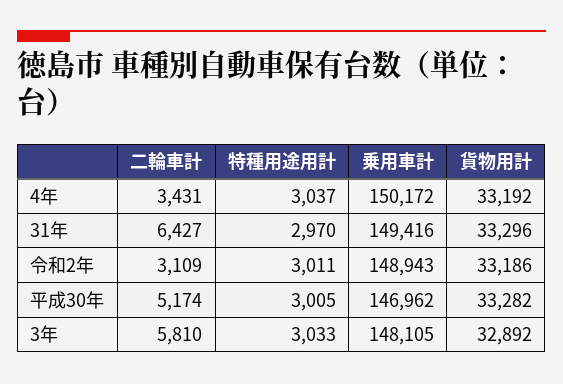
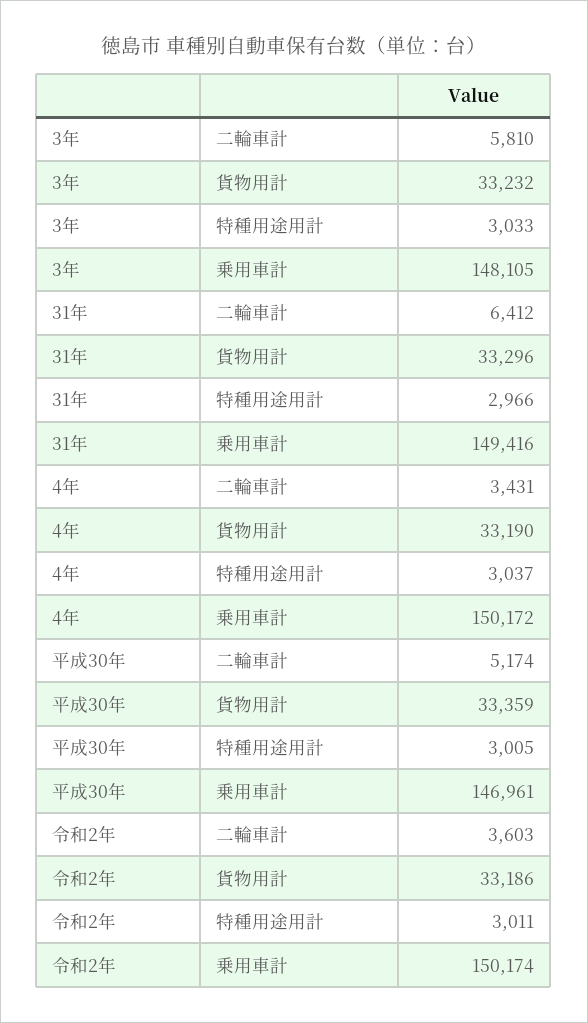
  {
    "二輪車計": {
      "4年": 3431,
-     "31年": 6427,
+     "31年": 6412,
-     "令和2年": 3109,
+     "令和2年": 3603,
      "平成30年": 5174,
      "3年": 5810
    },
    "特種用途用計": {
      "4年": 3037,
-     "31年": 2970,
+     "31年": 2966,
      "令和2年": 3011,
      "平成30年": 3005,
      "3年": 3033
    },
    "乗用車計": {
      "4年": 150172,
      "31年": 149416,
-     "令和2年": 148943,
+     "令和2年": 150174,
-     "平成30年": 146962,
+     "平成30年": 146961,
      "3年": 148105
    },
    "貨物用計": {
-     "4年": 33192,
+     "4年": 33190,
      "31年": 33296,
      "令和2年": 33186,
-     "平成30年": 33282,
+     "平成30年": 33359,
-     "3年": 32892
+     "3年": 33232
    }
  }

